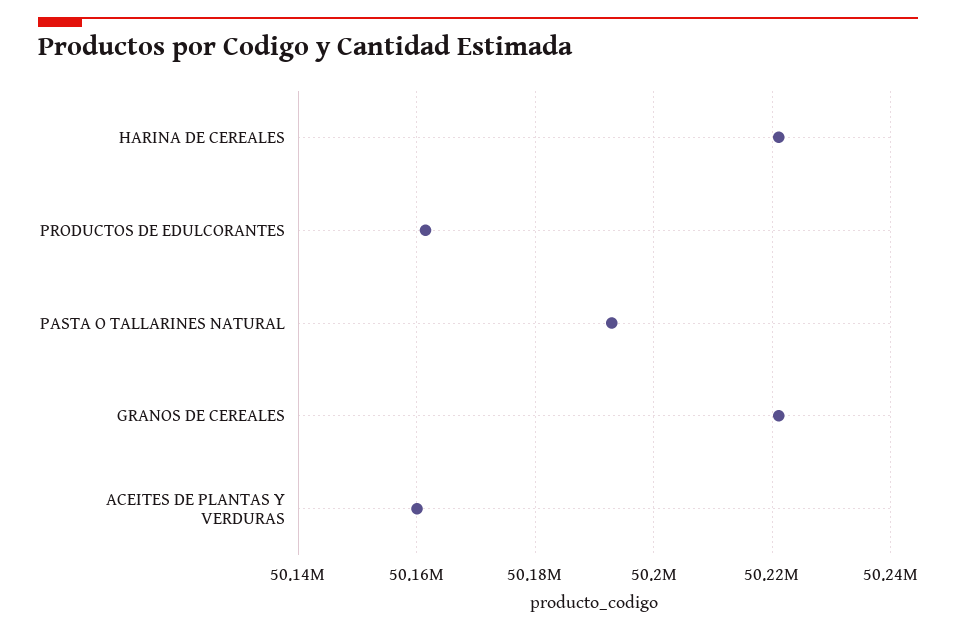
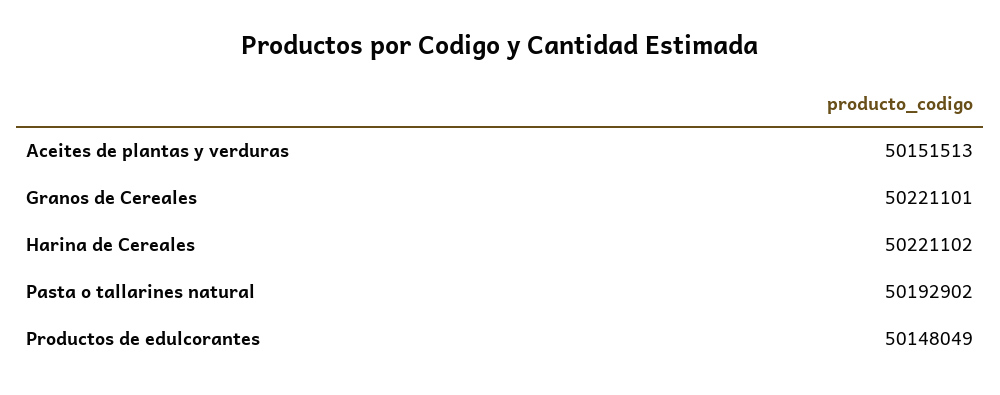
  {
    "HARINA DE CEREALES": 50221102,
-   "PRODUCTOS DE EDULCORANTES": 50162000,
+   "PRODUCTOS DE EDULCORANTES": 50148049,
    "PASTA O TALLARINES NATURAL": 50192902,
    "GRANOS DE CEREALES": 50221101,
-   "ACEITES DE PLANTAS Y VERDURAS": 50160000
+   "ACEITES DE PLANTAS Y VERDURAS": 50151513
  }

